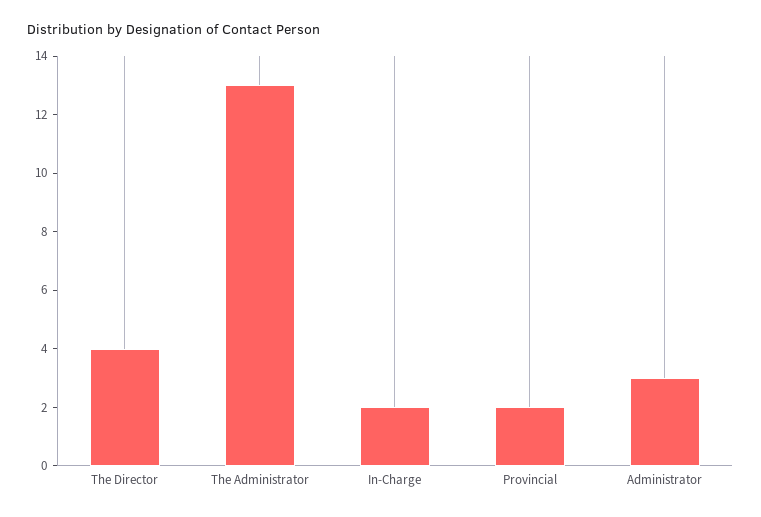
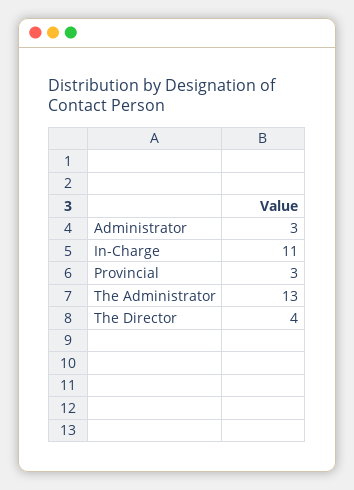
  {
    "The Director": 4,
    "The Administrator": 13,
-   "In-Charge": 2,
+   "In-Charge": 11,
-   "Provincial": 2,
+   "Provincial": 3,
    "Administrator": 3
  }

